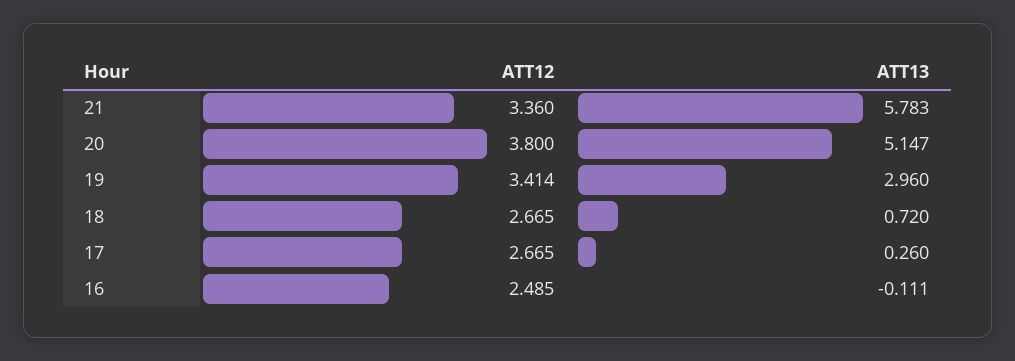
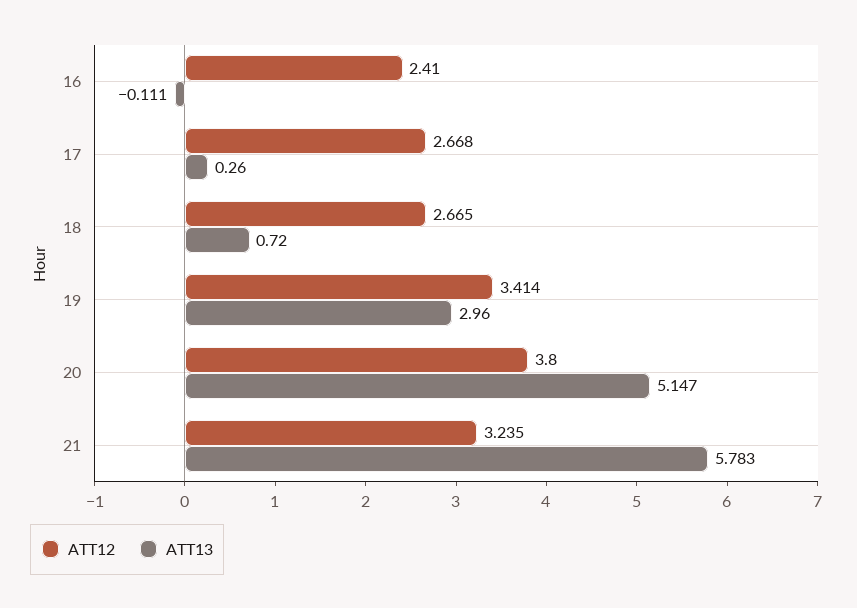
  {
    "ATT12": {
-     "21": 3.36,
+     "21": 3.235,
      "20": 3.8,
      "19": 3.414,
      "18": 2.665,
-     "17": 2.665,
+     "17": 2.668,
-     "16": 2.485
+     "16": 2.41
    },
    "ATT13": {
      "21": 5.783,
      "20": 5.147,
      "19": 2.96,
      "18": 0.72,
      "17": 0.26,
      "16": -0.111
    }
  }

